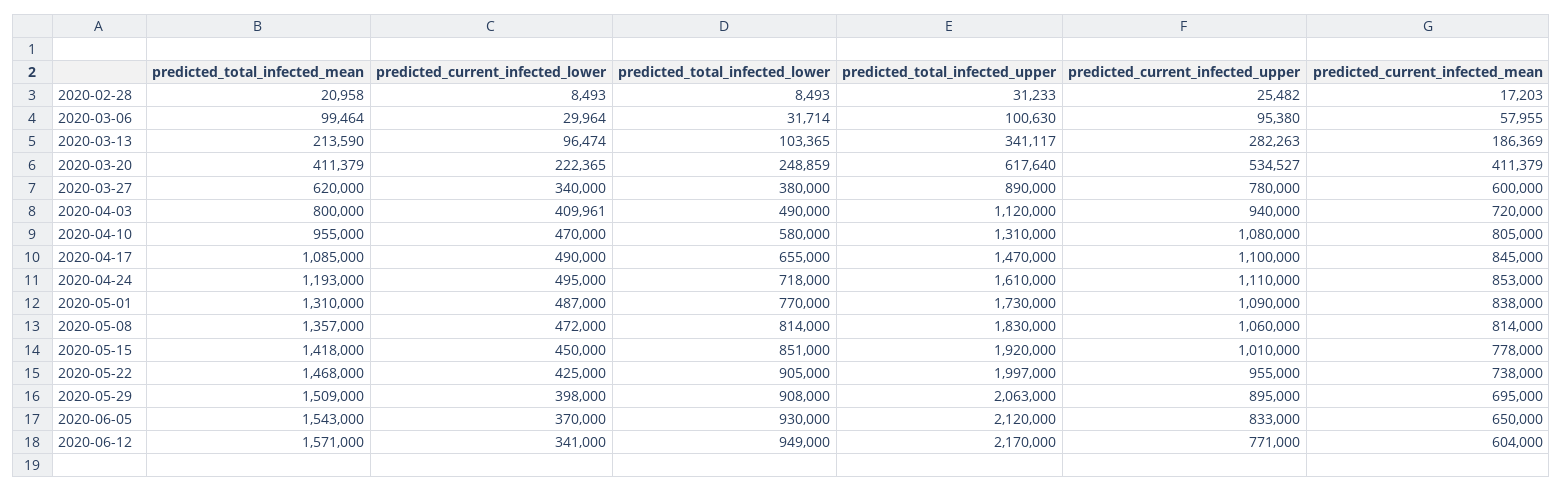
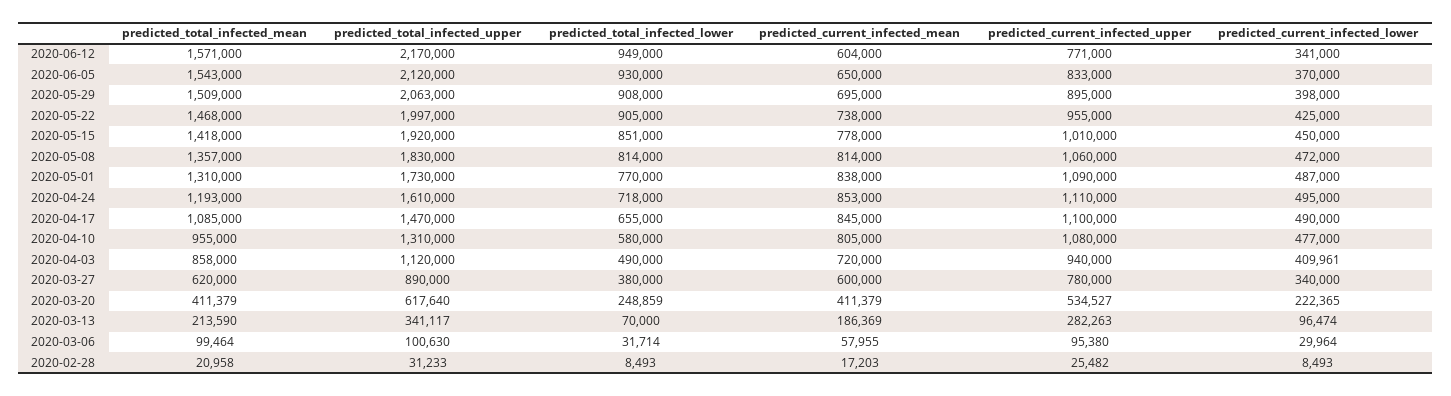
  {
    "predicted_total_infected_mean": {
      "2020-02-28": 20958,
      "2020-03-06": 99464,
      "2020-03-13": 213590,
      "2020-03-20": 411379,
      "2020-03-27": 620000,
-     "2020-04-03": 800000,
+     "2020-04-03": 858000,
      "2020-04-10": 955000,
      "2020-04-17": 1085000,
      "2020-04-24": 1193000,
      "2020-05-01": 1310000,
      "2020-05-08": 1357000,
      "2020-05-15": 1418000,
      "2020-05-22": 1468000,
      "2020-05-29": 1509000,
      "2020-06-05": 1543000,
      "2020-06-12": 1571000
    },
    "predicted_current_infected_lower": {
      "2020-02-28": 8493,
      "2020-03-06": 29964,
      "2020-03-13": 96474,
      "2020-03-20": 222365,
      "2020-03-27": 340000,
      "2020-04-03": 409961,
-     "2020-04-10": 470000,
+     "2020-04-10": 477000,
      "2020-04-17": 490000,
      "2020-04-24": 495000,
      "2020-05-01": 487000,
      "2020-05-08": 472000,
      "2020-05-15": 450000,
      "2020-05-22": 425000,
      "2020-05-29": 398000,
      "2020-06-05": 370000,
      "2020-06-12": 341000
    },
    "predicted_total_infected_lower": {
      "2020-02-28": 8493,
      "2020-03-06": 31714,
-     "2020-03-13": 103365,
+     "2020-03-13": 70000,
      "2020-03-20": 248859,
      "2020-03-27": 380000,
      "2020-04-03": 490000,
      "2020-04-10": 580000,
      "2020-04-17": 655000,
      "2020-04-24": 718000,
      "2020-05-01": 770000,
      "2020-05-08": 814000,
      "2020-05-15": 851000,
      "2020-05-22": 905000,
      "2020-05-29": 908000,
      "2020-06-05": 930000,
      "2020-06-12": 949000
    },
    "predicted_total_infected_upper": {
      "2020-02-28": 31233,
      "2020-03-06": 100630,
      "2020-03-13": 341117,
      "2020-03-20": 617640,
      "2020-03-27": 890000,
      "2020-04-03": 1120000,
      "2020-04-10": 1310000,
      "2020-04-17": 1470000,
      "2020-04-24": 1610000,
      "2020-05-01": 1730000,
      "2020-05-08": 1830000,
      "2020-05-15": 1920000,
      "2020-05-22": 1997000,
      "2020-05-29": 2063000,
      "2020-06-05": 2120000,
      "2020-06-12": 2170000
    },
    "predicted_current_infected_upper": {
      "2020-02-28": 25482,
      "2020-03-06": 95380,
      "2020-03-13": 282263,
      "2020-03-20": 534527,
      "2020-03-27": 780000,
      "2020-04-03": 940000,
      "2020-04-10": 1080000,
      "2020-04-17": 1100000,
      "2020-04-24": 1110000,
      "2020-05-01": 1090000,
      "2020-05-08": 1060000,
      "2020-05-15": 1010000,
      "2020-05-22": 955000,
      "2020-05-29": 895000,
      "2020-06-05": 833000,
      "2020-06-12": 771000
    },
    "predicted_current_infected_mean": {
      "2020-02-28": 17203,
      "2020-03-06": 57955,
      "2020-03-13": 186369,
      "2020-03-20": 411379,
      "2020-03-27": 600000,
      "2020-04-03": 720000,
      "2020-04-10": 805000,
      "2020-04-17": 845000,
      "2020-04-24": 853000,
      "2020-05-01": 838000,
      "2020-05-08": 814000,
      "2020-05-15": 778000,
      "2020-05-22": 738000,
      "2020-05-29": 695000,
      "2020-06-05": 650000,
      "2020-06-12": 604000
    }
  }

